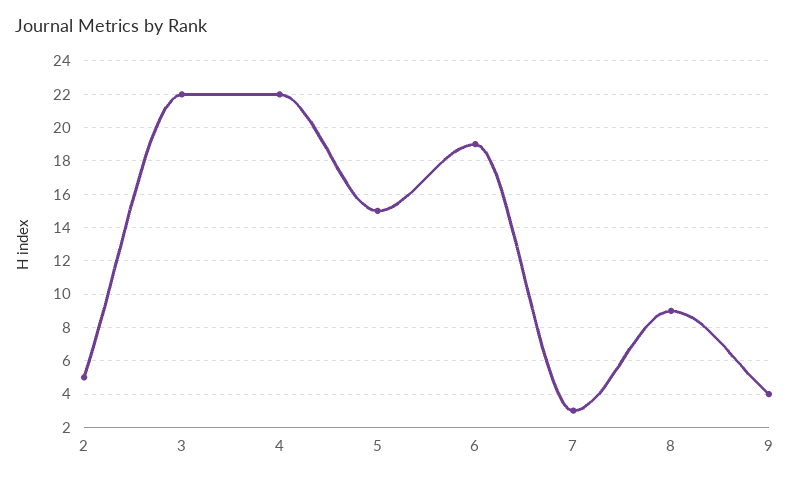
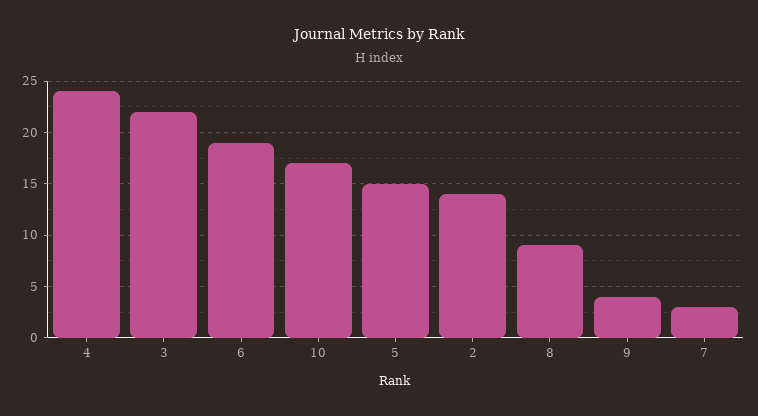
  {
-   "2": 5,
+   "2": 14,
    "3": 22,
-   "4": 22,
+   "4": 24,
    "5": 15,
    "6": 19,
    "7": 3,
    "8": 9,
-   "9": 4
+   "9": 4,
+   "10": 17
  }

